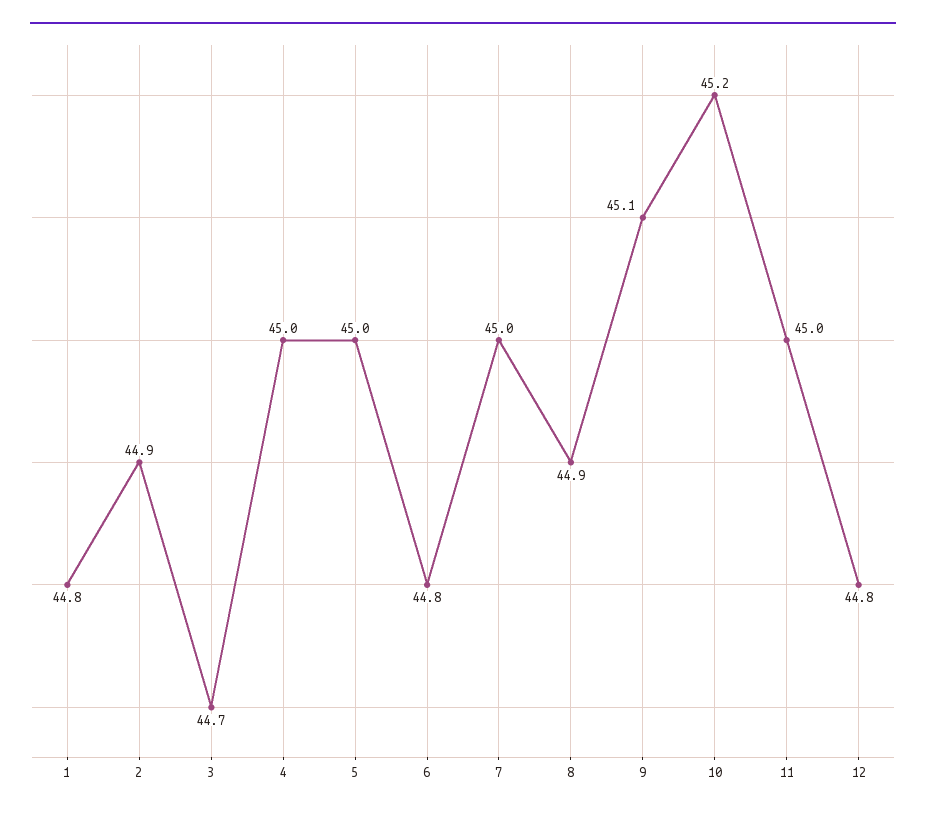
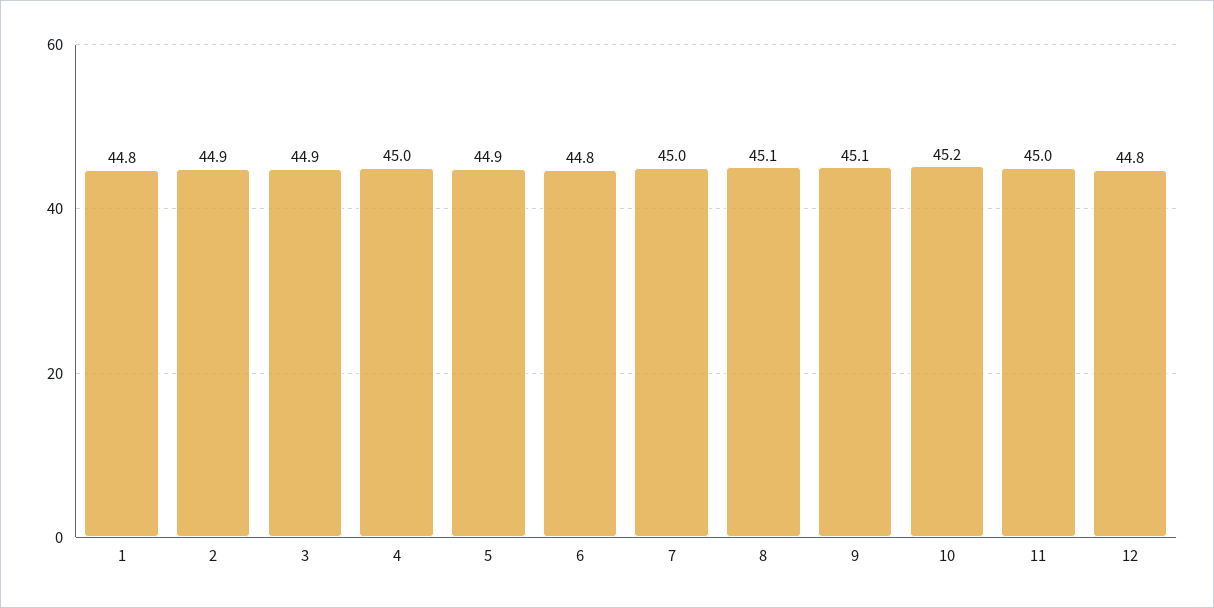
  {
    "1": 44.8,
    "2": 44.9,
-   "3": 44.7,
+   "3": 44.9,
    "4": 45,
-   "5": 45,
+   "5": 44.9,
    "6": 44.8,
    "7": 45,
-   "8": 44.9,
+   "8": 45.1,
    "9": 45.1,
    "10": 45.2,
    "11": 45,
    "12": 44.8
  }

